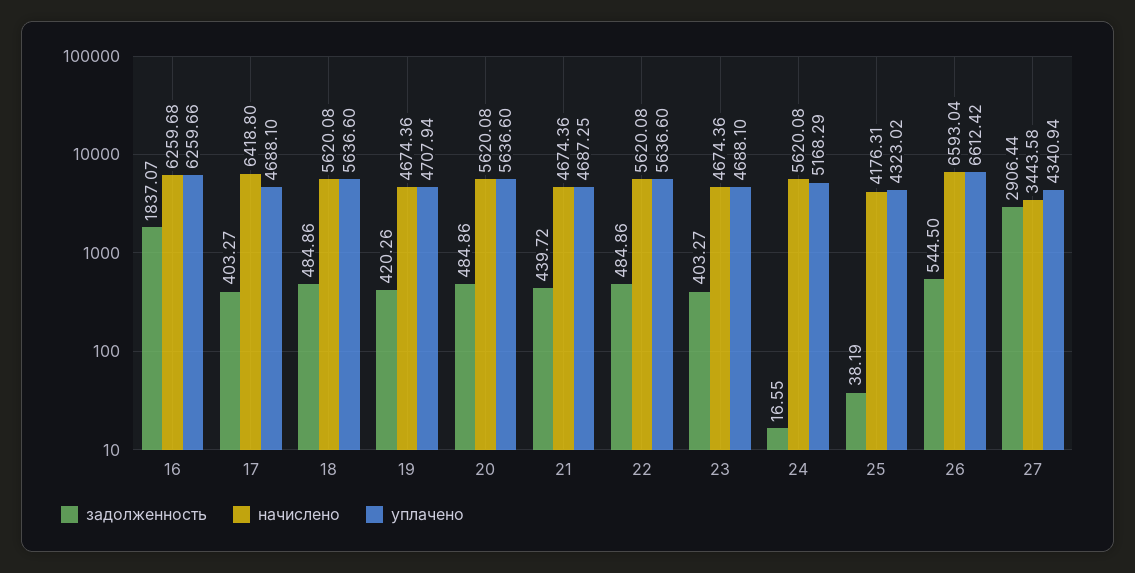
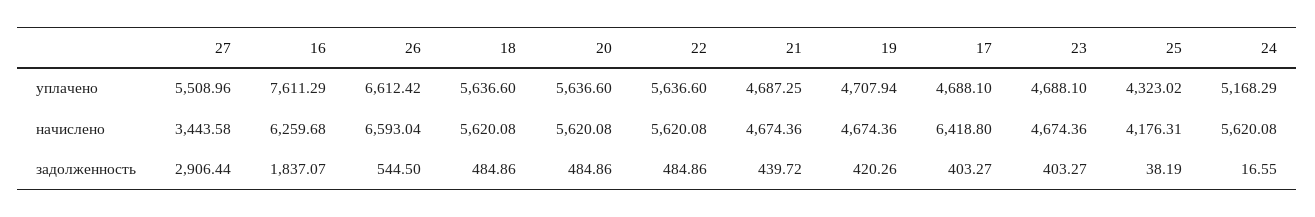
  {
    "задолженность": {
      "16": 1837.07,
      "17": 403.27,
      "18": 484.86,
      "19": 420.26,
      "20": 484.86,
      "21": 439.72,
      "22": 484.86,
      "23": 403.27,
      "24": 16.55,
      "25": 38.19,
      "26": 544.5,
      "27": 2906.44
    },
    "начислено": {
      "16": 6259.68,
      "17": 6418.8,
      "18": 5620.08,
      "19": 4674.36,
      "20": 5620.08,
      "21": 4674.36,
      "22": 5620.08,
      "23": 4674.36,
      "24": 5620.08,
      "25": 4176.31,
      "26": 6593.04,
      "27": 3443.58
    },
    "уплачено": {
-     "16": 6259.66,
+     "16": 7611.29,
      "17": 4688.1,
      "18": 5636.6,
      "19": 4707.94,
      "20": 5636.6,
      "21": 4687.25,
      "22": 5636.6,
      "23": 4688.1,
      "24": 5168.29,
      "25": 4323.02,
      "26": 6612.42,
-     "27": 4340.94
+     "27": 5508.96
    }
  }

